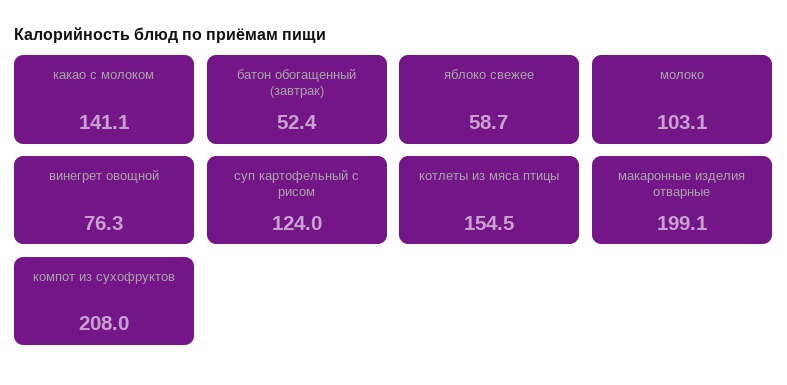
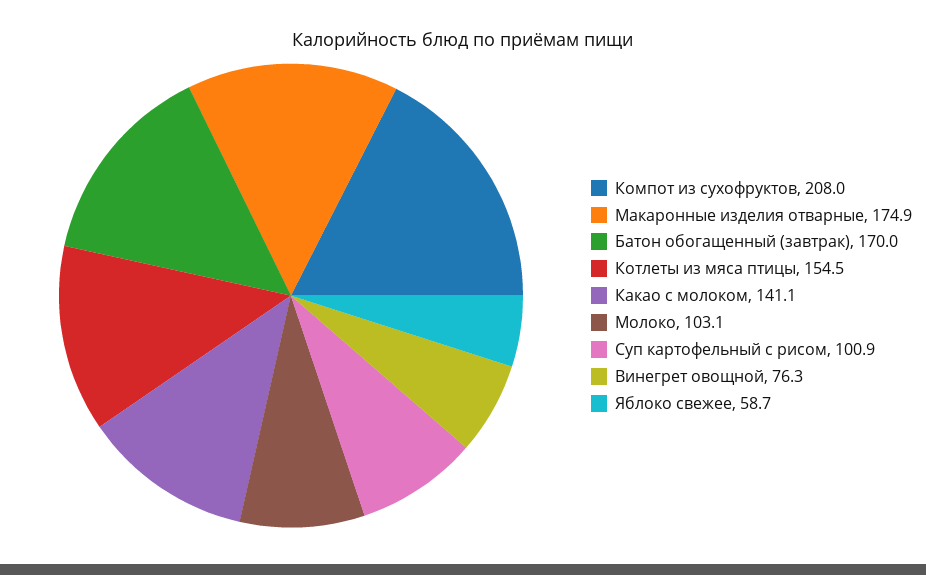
  {
    "какао с молоком": 141.1,
-   "батон обогащенный (завтрак)": 52.4,
+   "батон обогащенный (завтрак)": 170,
    "яблоко свежее": 58.7,
    "молоко": 103.1,
    "винегрет овощной": 76.3,
-   "суп картофельный с рисом": 124,
+   "суп картофельный с рисом": 100.9,
    "котлеты из мяса птицы": 154.5,
-   "макаронные изделия отварные": 199.1,
+   "макаронные изделия отварные": 174.9,
    "компот из сухофруктов": 208
  }

